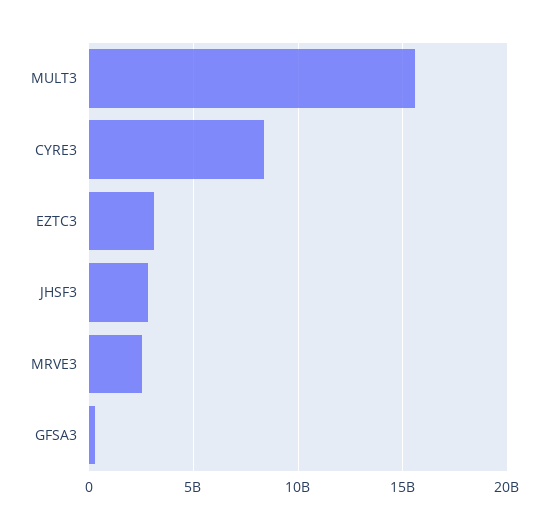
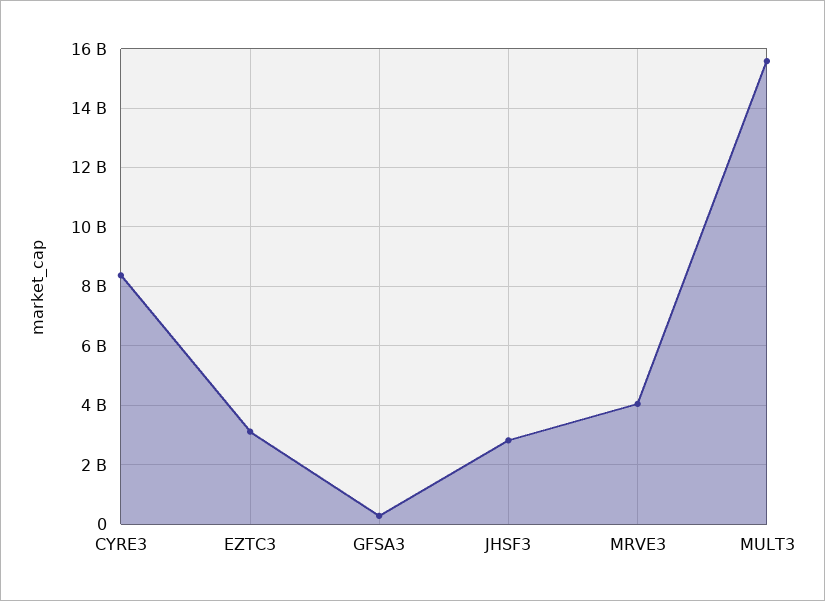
  {
    "MULT3": 15500000000,
    "CYRE3": 8250000000,
    "EZTC3": 3000000000,
    "JHSF3": 2750000000,
-   "MRVE3": 2500000000,
+   "MRVE3": 4000000000,
    "GFSA3": 250000000
  }

